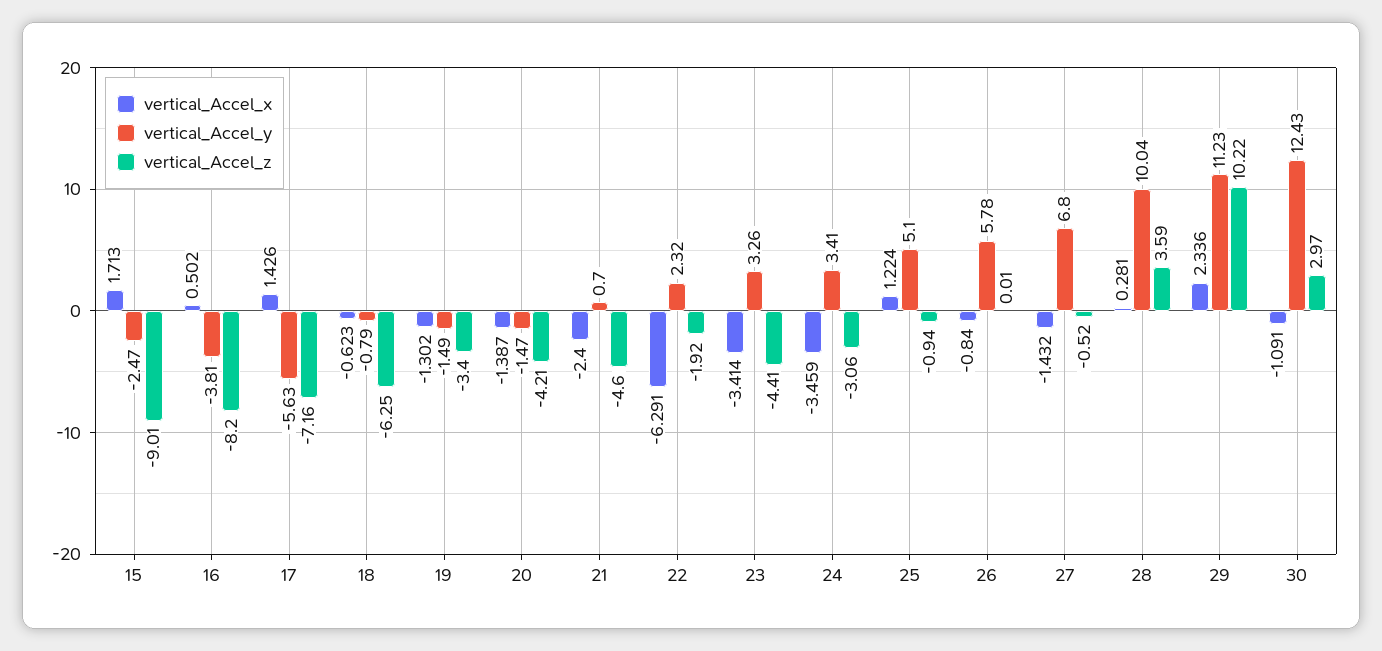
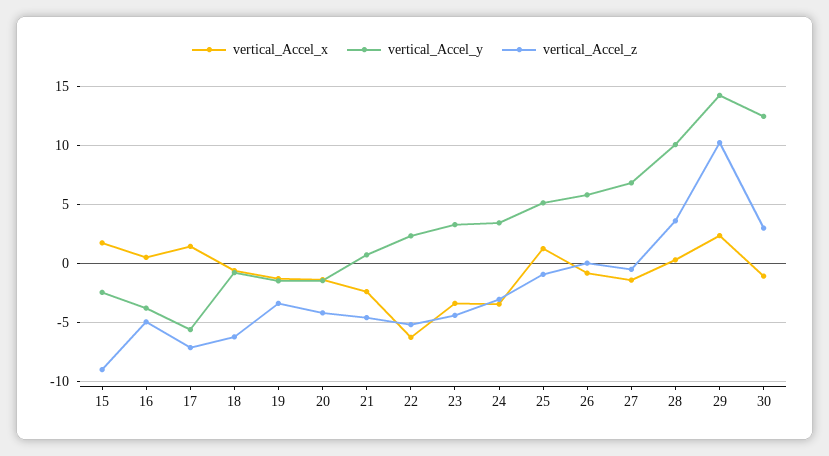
  {
    "vertical_Accel_x": {
      "15": 1.713,
      "16": 0.502,
      "17": 1.426,
      "18": -0.623,
      "19": -1.302,
      "20": -1.387,
      "21": -2.4,
      "22": -6.291,
      "23": -3.414,
      "24": -3.459,
      "25": 1.224,
      "26": -0.84,
      "27": -1.432,
      "28": 0.281,
      "29": 2.336,
      "30": -1.091
    },
    "vertical_Accel_y": {
      "15": -2.47,
      "16": -3.81,
      "17": -5.63,
      "18": -0.79,
      "19": -1.49,
      "20": -1.47,
      "21": 0.7,
      "22": 2.32,
      "23": 3.26,
      "24": 3.41,
      "25": 5.1,
      "26": 5.78,
      "27": 6.8,
      "28": 10.04,
-     "29": 11.23,
+     "29": 14,
      "30": 12.43
    },
    "vertical_Accel_z": {
      "15": -9.01,
-     "16": -8.2,
+     "16": -5,
      "17": -7.16,
      "18": -6.25,
      "19": -3.4,
      "20": -4.21,
      "21": -4.6,
-     "22": -1.92,
+     "22": -5,
      "23": -4.41,
      "24": -3.06,
      "25": -0.94,
      "26": 0.01,
      "27": -0.52,
      "28": 3.59,
      "29": 10.22,
      "30": 2.97
    }
  }

